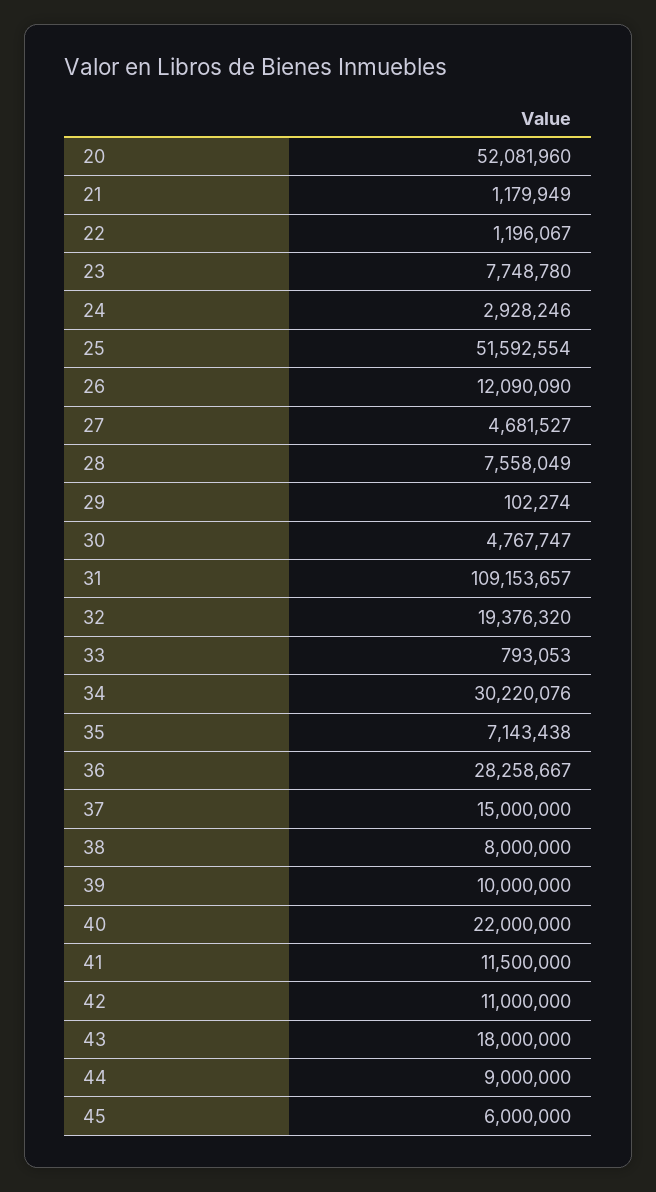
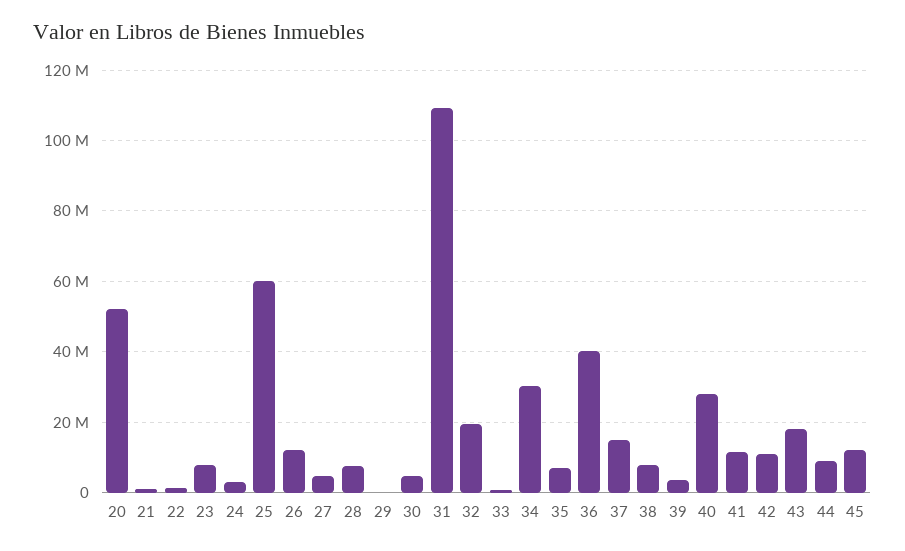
  {
    "20": 52081960,
    "21": 1179949,
    "22": 1196067,
    "23": 7748780,
    "24": 2928246,
-   "25": 51592554,
+   "25": 60000000,
    "26": 12090090,
    "27": 4681527,
    "28": 7558049,
    "29": 102274,
    "30": 4767747,
    "31": 109153657,
    "32": 19376320,
    "33": 793053,
    "34": 30220076,
    "35": 7143438,
-   "36": 28258667,
+   "36": 40000000,
    "37": 15000000,
    "38": 8000000,
-   "39": 10000000,
+   "39": 4000000,
-   "40": 22000000,
+   "40": 28000000,
    "41": 11500000,
    "42": 11000000,
    "43": 18000000,
    "44": 9000000,
-   "45": 6000000
+   "45": 12000000
  }

